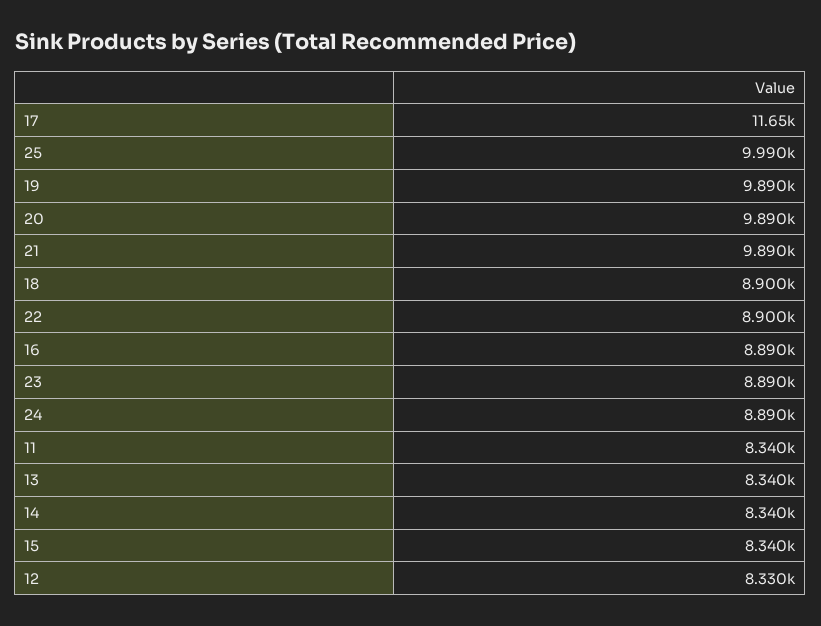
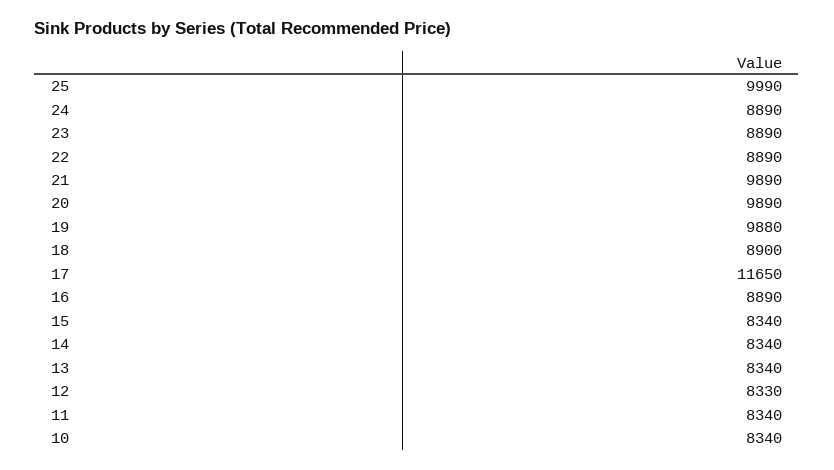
  {
    "17": 11650,
    "25": 9990,
-   "19": 9890,
+   "19": 9880,
    "20": 9890,
    "21": 9890,
    "18": 8900,
-   "22": 8900,
+   "22": 8890,
    "16": 8890,
    "23": 8890,
    "24": 8890,
    "11": 8340,
    "13": 8340,
    "14": 8340,
    "15": 8340,
-   "12": 8330
+   "12": 8330,
+   "10": 8340
  }

